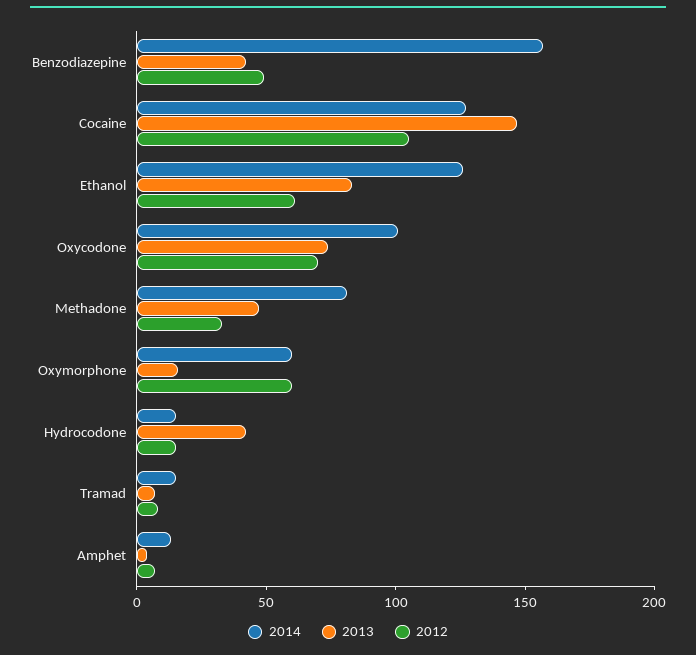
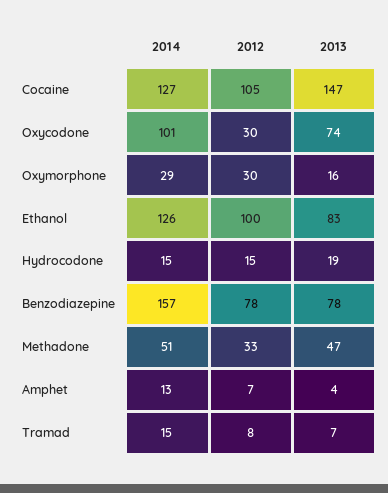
  {
    "2014": {
      "Benzodiazepine": 157,
      "Cocaine": 127,
      "Ethanol": 126,
      "Oxycodone": 101,
-     "Methadone": 80,
+     "Methadone": 51,
-     "Oxymorphone": 60,
+     "Oxymorphone": 29,
      "Hydrocodone": 15,
      "Tramad": 15,
      "Amphet": 13
    },
    "2013": {
-     "Benzodiazepine": 40,
+     "Benzodiazepine": 78,
      "Cocaine": 147,
      "Ethanol": 83,
      "Oxycodone": 74,
      "Methadone": 47,
      "Oxymorphone": 16,
-     "Hydrocodone": 40,
+     "Hydrocodone": 19,
      "Tramad": 7,
      "Amphet": 4
    },
    "2012": {
-     "Benzodiazepine": 50,
+     "Benzodiazepine": 78,
      "Cocaine": 105,
-     "Ethanol": 60,
+     "Ethanol": 100,
-     "Oxycodone": 70,
+     "Oxycodone": 30,
      "Methadone": 33,
-     "Oxymorphone": 60,
+     "Oxymorphone": 30,
      "Hydrocodone": 15,
      "Tramad": 8,
      "Amphet": 7
    }
  }

